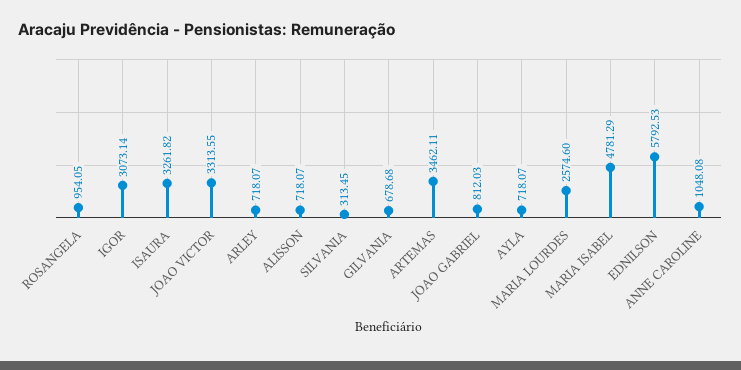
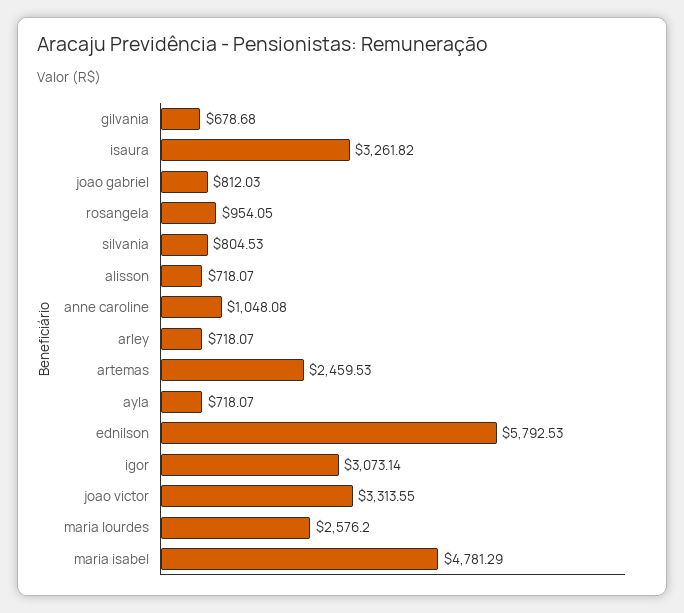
  {
    "ROSANGELA": 954.05,
    "IGOR": 3073.14,
    "ISAURA": 3261.82,
    "JOAO VICTOR": 3313.55,
    "ARLEY": 718.07,
    "ALISSON": 718.07,
-   "SILVANIA": 313.45,
+   "SILVANIA": 804.53,
    "GILVANIA": 678.68,
-   "ARTEMAS": 3462.11,
+   "ARTEMAS": 2459.53,
    "JOAO GABRIEL": 812.03,
    "AYLA": 718.07,
-   "MARIA LOURDES": 2574.6,
+   "MARIA LOURDES": 2576.2,
    "MARIA ISABEL": 4781.29,
    "EDNILSON": 5792.53,
    "ANNE CAROLINE": 1048.08
  }

